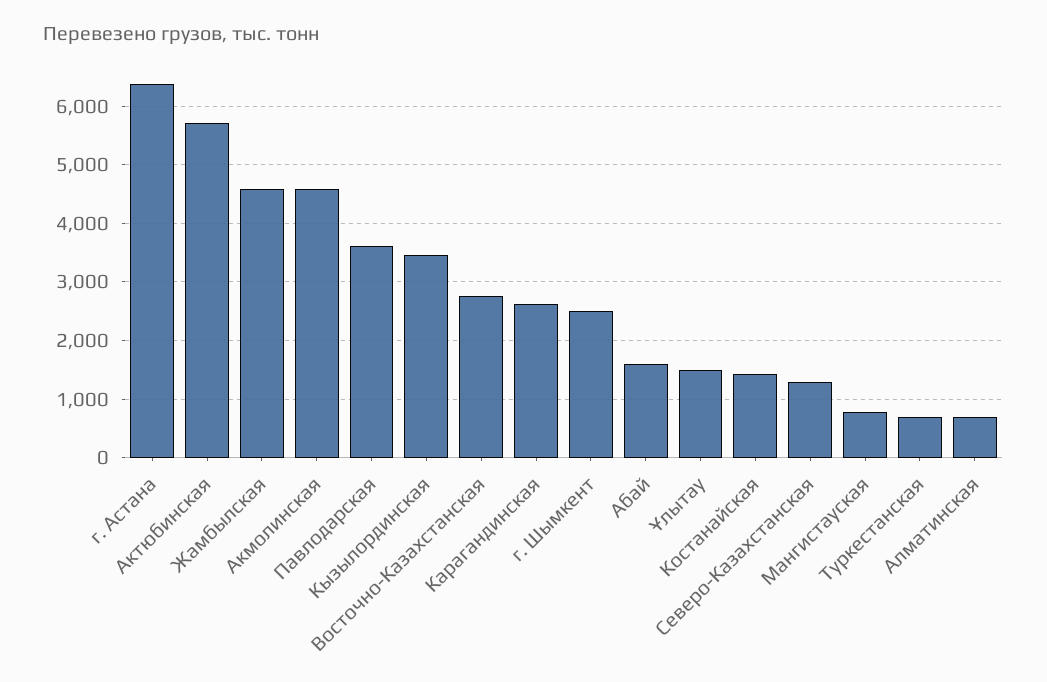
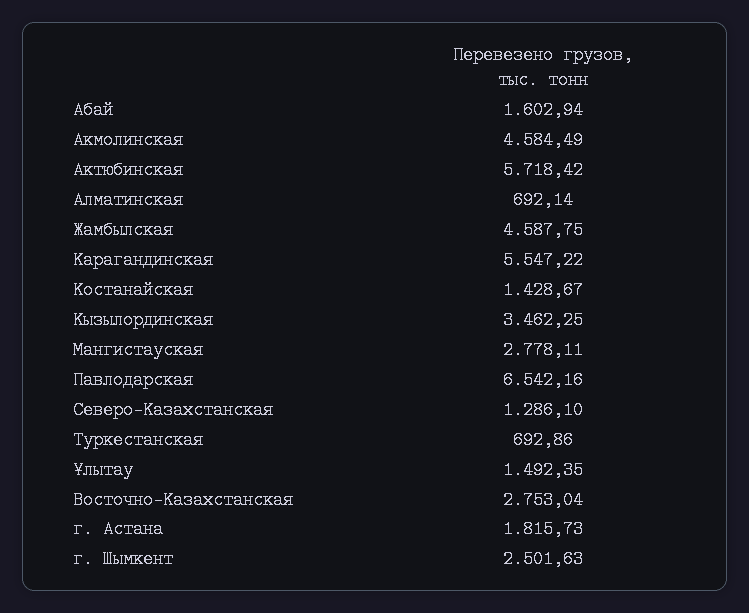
  {
-   "г. Астана": 6400,
+   "г. Астана": 1815.73,
    "Актюбинская": 5718.42,
    "Жамбылская": 4587.75,
    "Акмолинская": 4584.49,
-   "Павлодарская": 3600,
+   "Павлодарская": 6542.16,
    "Кызылординская": 3462.25,
    "Восточно-Казахстанская": 2753.04,
-   "Карагандинская": 2600,
+   "Карагандинская": 5547.22,
    "г. Шымкент": 2501.63,
    "Абай": 1602.94,
    "Ұлытау": 1492.35,
    "Костанайская": 1428.67,
    "Северо-Казахстанская": 1286.1,
-   "Мангистауская": 800,
+   "Мангистауская": 2778.11,
    "Туркестанская": 692.86,
    "Алматинская": 692.14
  }

